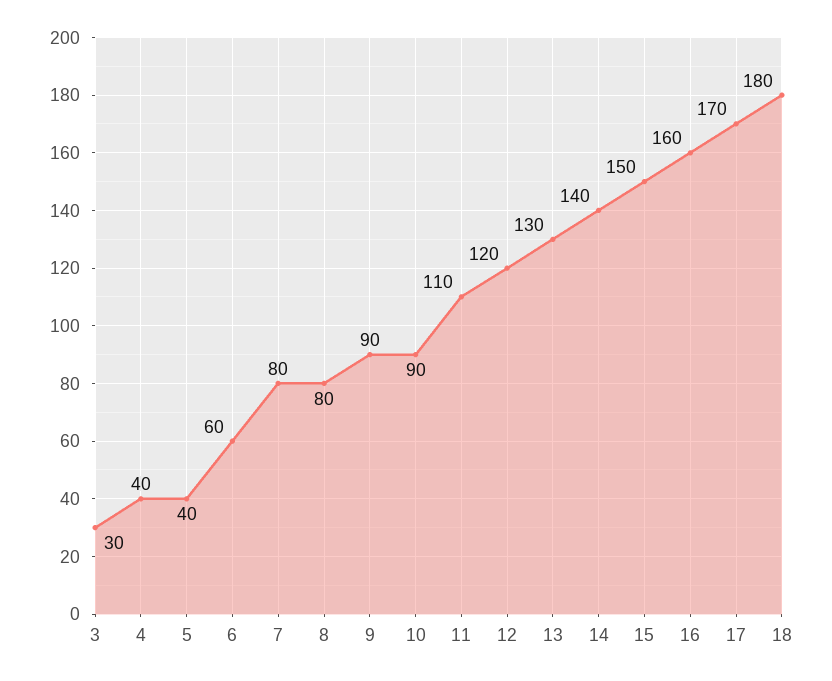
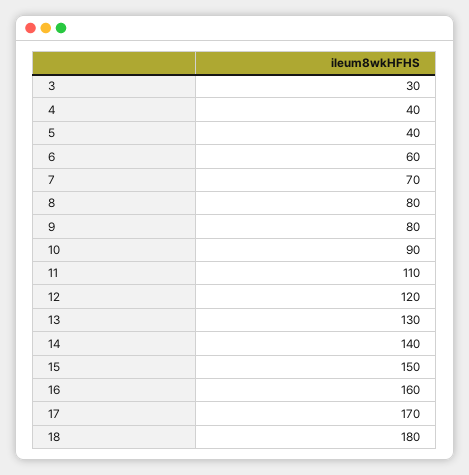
  {
    "3": 30,
    "4": 40,
    "5": 40,
    "6": 60,
-   "7": 80,
+   "7": 70,
    "8": 80,
-   "9": 90,
+   "9": 80,
    "10": 90,
    "11": 110,
    "12": 120,
    "13": 130,
    "14": 140,
    "15": 150,
    "16": 160,
    "17": 170,
    "18": 180
  }

